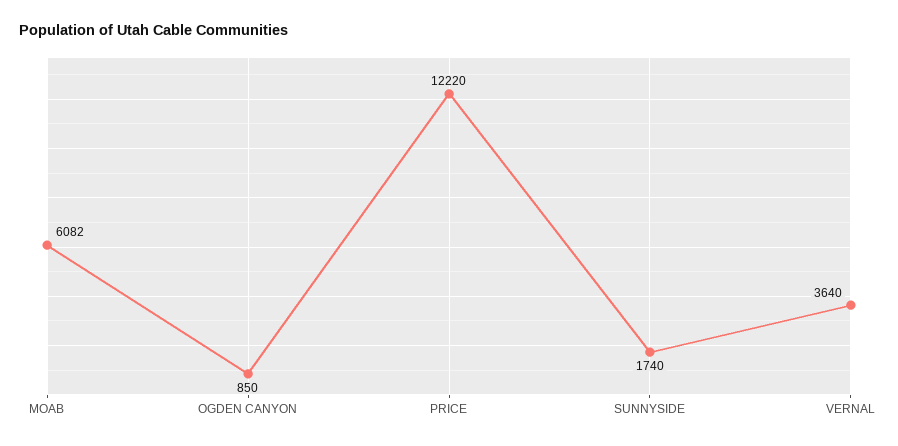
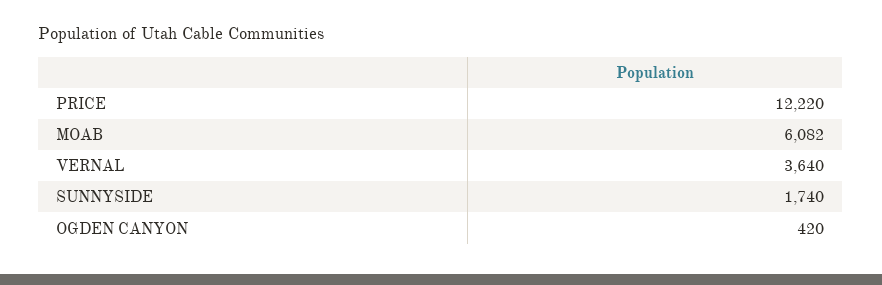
  {
    "MOAB": 6082,
-   "OGDEN CANYON": 850,
+   "OGDEN CANYON": 420,
    "PRICE": 12220,
    "SUNNYSIDE": 1740,
    "VERNAL": 3640
  }

